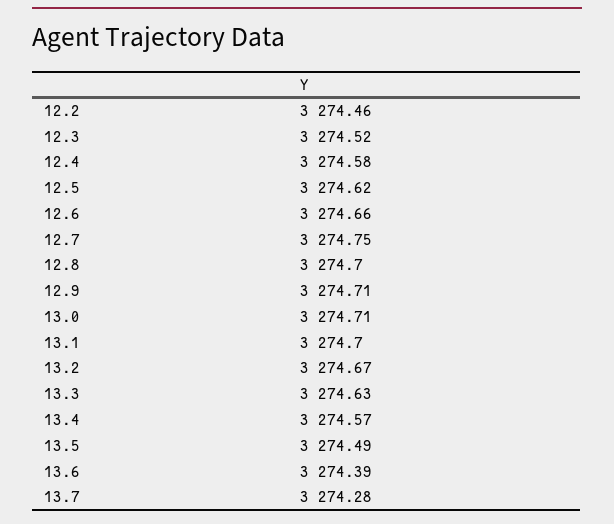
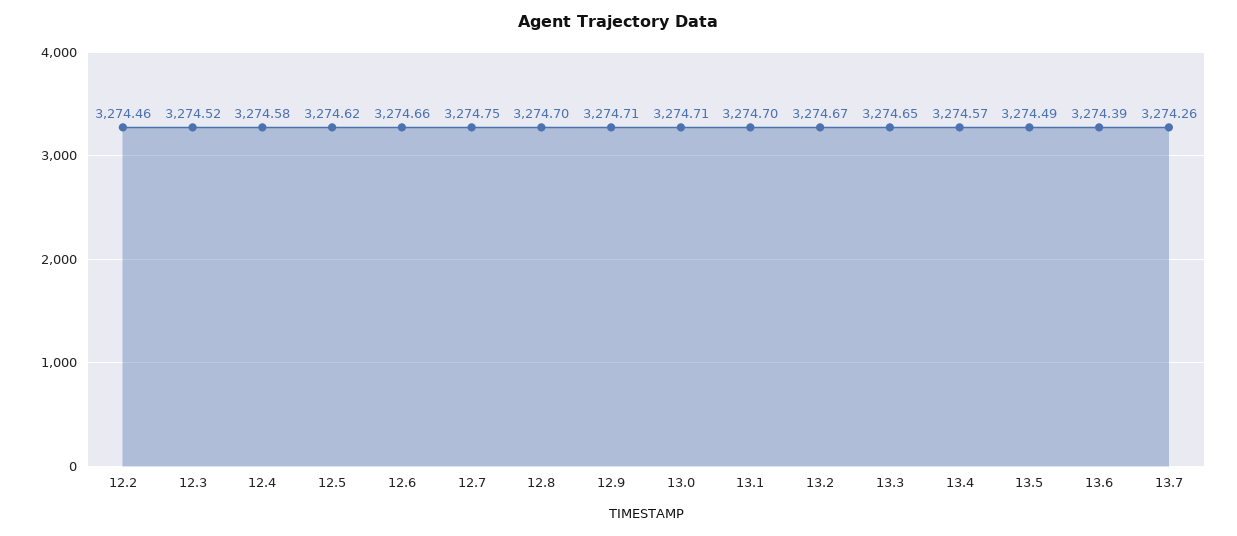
  {
    "12.2": 3274.46,
    "12.3": 3274.52,
    "12.4": 3274.58,
    "12.5": 3274.62,
    "12.6": 3274.66,
    "12.7": 3274.75,
    "12.8": 3274.7,
    "12.9": 3274.71,
    "13.0": 3274.71,
    "13.1": 3274.7,
    "13.2": 3274.67,
-   "13.3": 3274.63,
+   "13.3": 3274.65,
    "13.4": 3274.57,
    "13.5": 3274.49,
    "13.6": 3274.39,
-   "13.7": 3274.28
+   "13.7": 3274.26
  }

